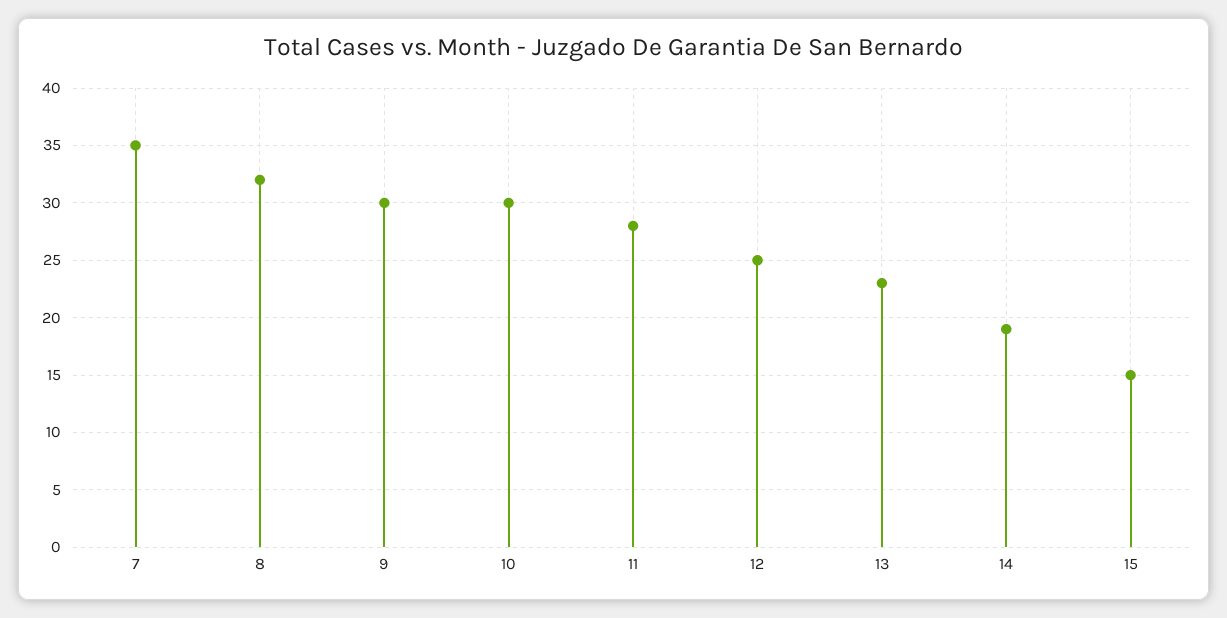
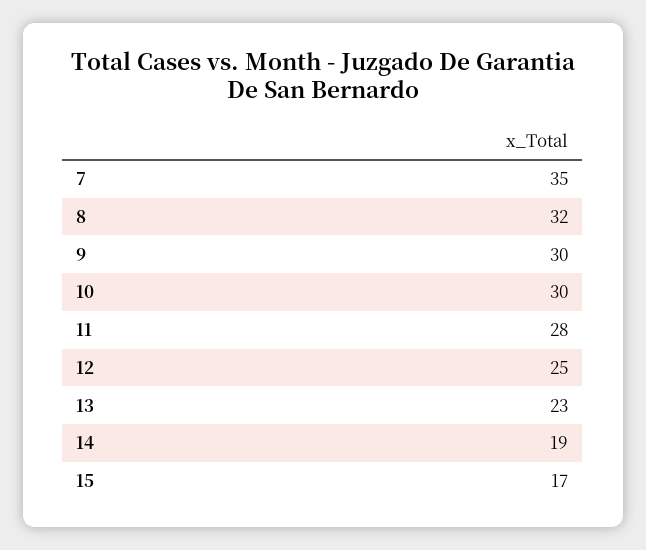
  {
    "7": 35,
    "8": 32,
    "9": 30,
    "10": 30,
    "11": 28,
    "12": 25,
    "13": 23,
    "14": 19,
-   "15": 15
+   "15": 17
  }

